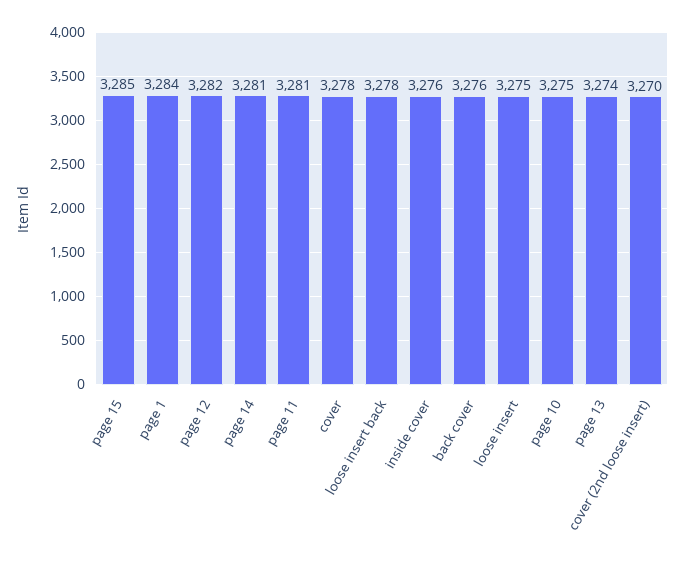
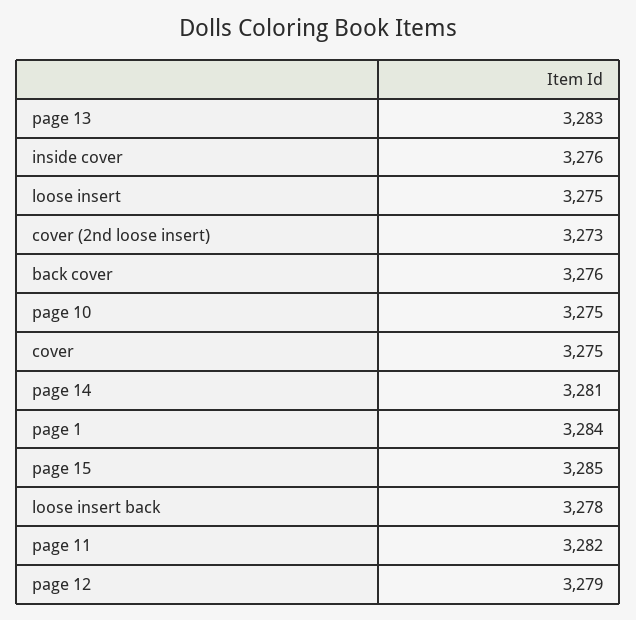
  {
    "page 15": 3285,
    "page 1": 3284,
-   "page 12": 3282,
+   "page 12": 3279,
    "page 14": 3281,
-   "page 11": 3281,
+   "page 11": 3282,
-   "cover": 3278,
+   "cover": 3275,
    "loose insert back": 3278,
    "inside cover": 3276,
    "back cover": 3276,
    "loose insert": 3275,
    "page 10": 3275,
-   "page 13": 3274,
+   "page 13": 3283,
-   "cover (2nd loose insert)": 3270
+   "cover (2nd loose insert)": 3273
  }

